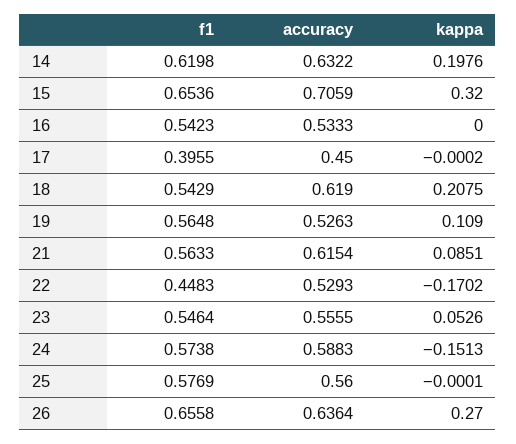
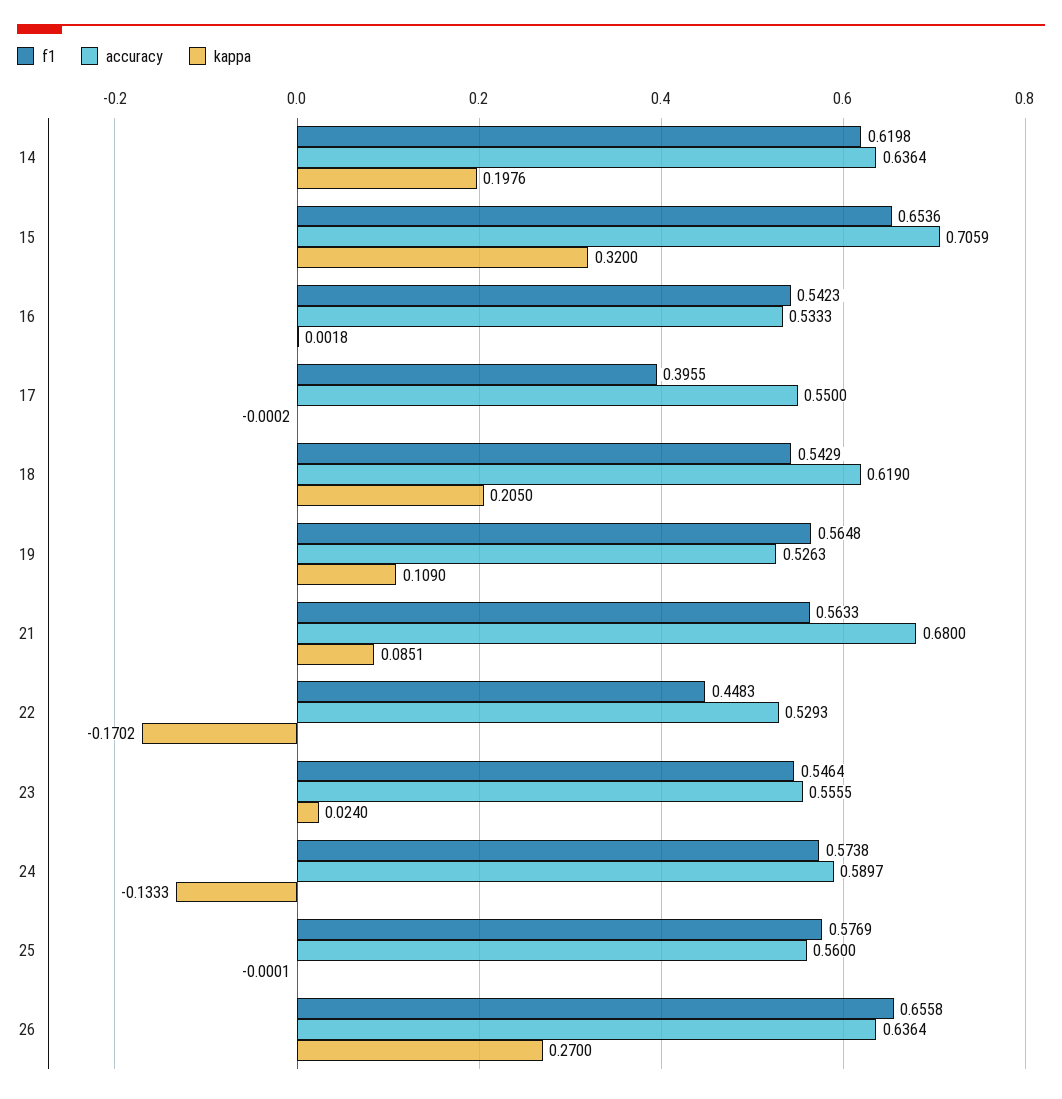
  {
    "f1": {
      "14": 0.6198,
      "15": 0.6536,
      "16": 0.5423,
      "17": 0.3955,
      "18": 0.5429,
      "19": 0.5648,
      "21": 0.5633,
      "22": 0.4483,
      "23": 0.5464,
      "24": 0.5738,
      "25": 0.5769,
      "26": 0.6558
    },
    "accuracy": {
-     "14": 0.6322,
+     "14": 0.6364,
      "15": 0.7059,
      "16": 0.5333,
-     "17": 0.45,
+     "17": 0.55,
      "18": 0.619,
      "19": 0.5263,
-     "21": 0.6154,
+     "21": 0.68,
      "22": 0.5293,
      "23": 0.5555,
-     "24": 0.5883,
+     "24": 0.5897,
      "25": 0.56,
      "26": 0.6364
    },
    "kappa": {
      "14": 0.1976,
      "15": 0.32,
-     "16": 0,
+     "16": 0.0018,
      "17": -0.0002,
-     "18": 0.2075,
+     "18": 0.205,
      "19": 0.109,
      "21": 0.0851,
      "22": -0.1702,
-     "23": 0.0526,
+     "23": 0.024,
-     "24": -0.1513,
+     "24": -0.1333,
      "25": -0.0001,
      "26": 0.27
    }
  }

